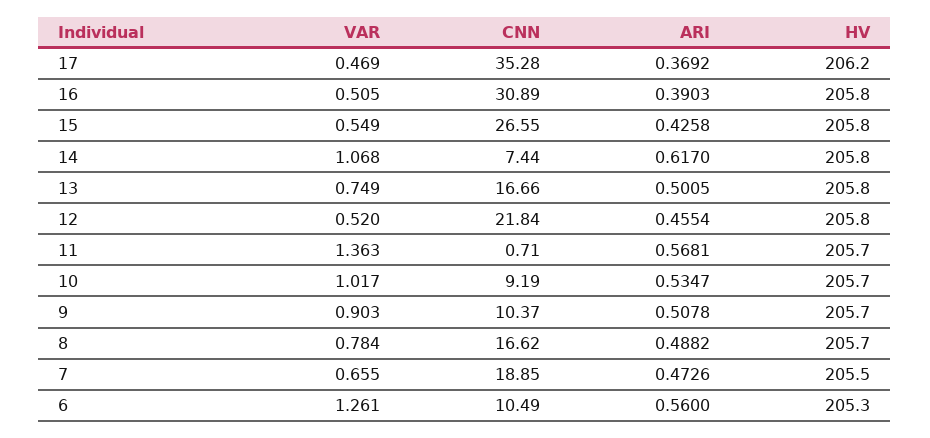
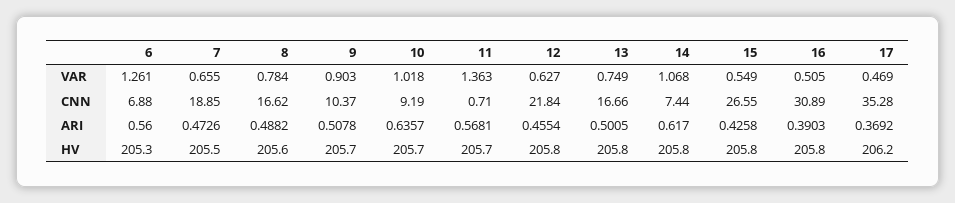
  {
    "VAR": {
      "17": 0.469,
      "16": 0.505,
      "15": 0.549,
      "14": 1.068,
      "13": 0.749,
-     "12": 0.52,
+     "12": 0.627,
      "11": 1.363,
-     "10": 1.017,
+     "10": 1.018,
      "9": 0.903,
      "8": 0.784,
      "7": 0.655,
      "6": 1.261
    },
    "CNN": {
      "17": 35.28,
      "16": 30.89,
      "15": 26.55,
      "14": 7.44,
      "13": 16.66,
      "12": 21.84,
      "11": 0.71,
      "10": 9.19,
      "9": 10.37,
      "8": 16.62,
      "7": 18.85,
-     "6": 10.49
+     "6": 6.88
    },
    "ARI": {
      "17": 0.3692,
      "16": 0.3903,
      "15": 0.4258,
      "14": 0.617,
      "13": 0.5005,
      "12": 0.4554,
      "11": 0.5681,
-     "10": 0.5347,
+     "10": 0.6357,
      "9": 0.5078,
      "8": 0.4882,
      "7": 0.4726,
      "6": 0.56
    },
    "HV": {
      "17": 206.2,
      "16": 205.8,
      "15": 205.8,
      "14": 205.8,
      "13": 205.8,
      "12": 205.8,
      "11": 205.7,
      "10": 205.7,
      "9": 205.7,
-     "8": 205.7,
+     "8": 205.6,
      "7": 205.5,
      "6": 205.3
    }
  }

